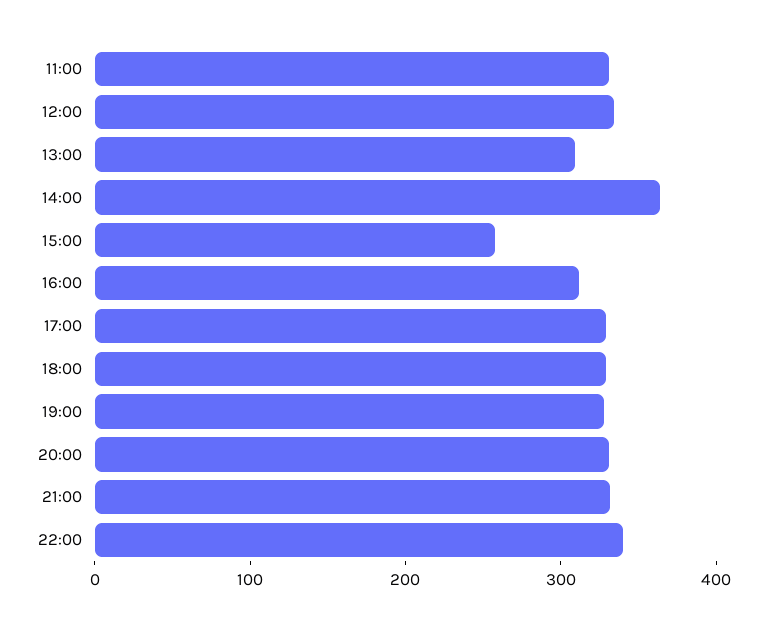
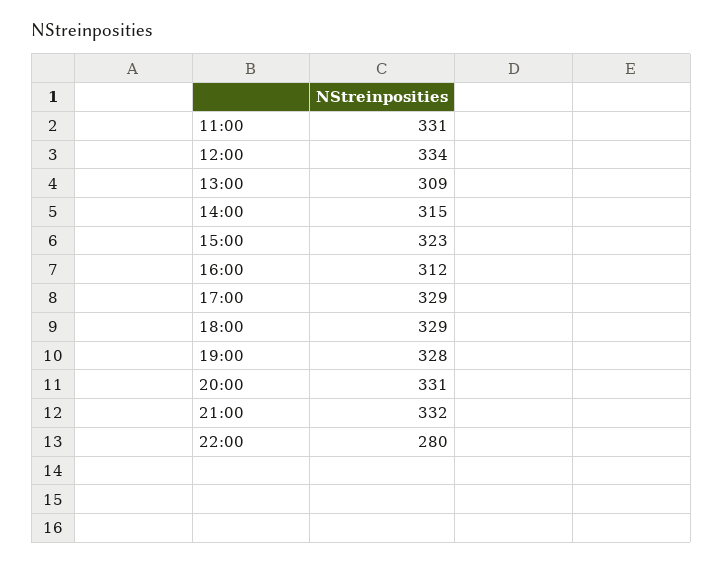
  {
    "11:00": 331,
    "12:00": 334,
    "13:00": 309,
-   "14:00": 360,
+   "14:00": 315,
-   "15:00": 260,
+   "15:00": 323,
    "16:00": 312,
    "17:00": 329,
    "18:00": 329,
    "19:00": 328,
    "20:00": 331,
    "21:00": 332,
-   "22:00": 340
+   "22:00": 280
  }

